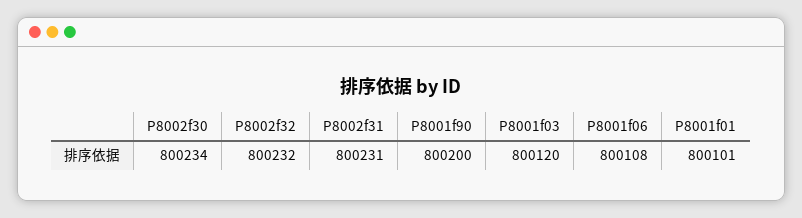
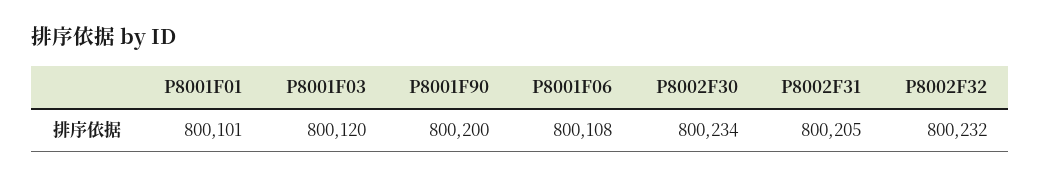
  {
    "P8002f30": 800234,
    "P8002f32": 800232,
-   "P8002f31": 800231,
+   "P8002f31": 800205,
    "P8001f90": 800200,
    "P8001f03": 800120,
    "P8001f06": 800108,
    "P8001f01": 800101
  }

